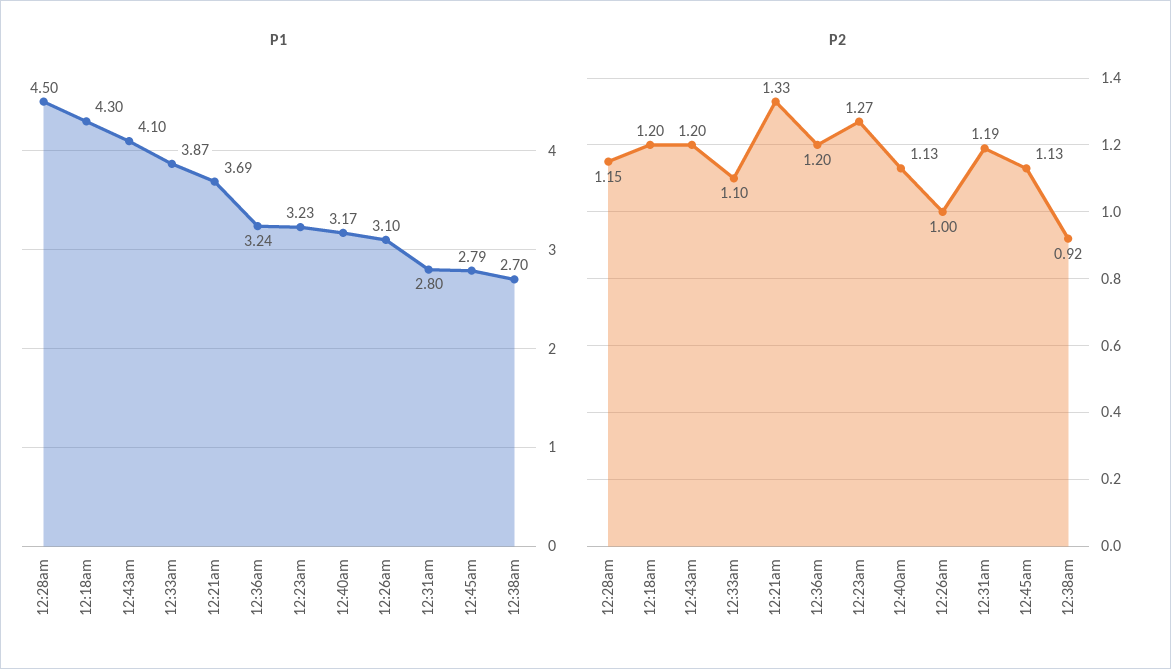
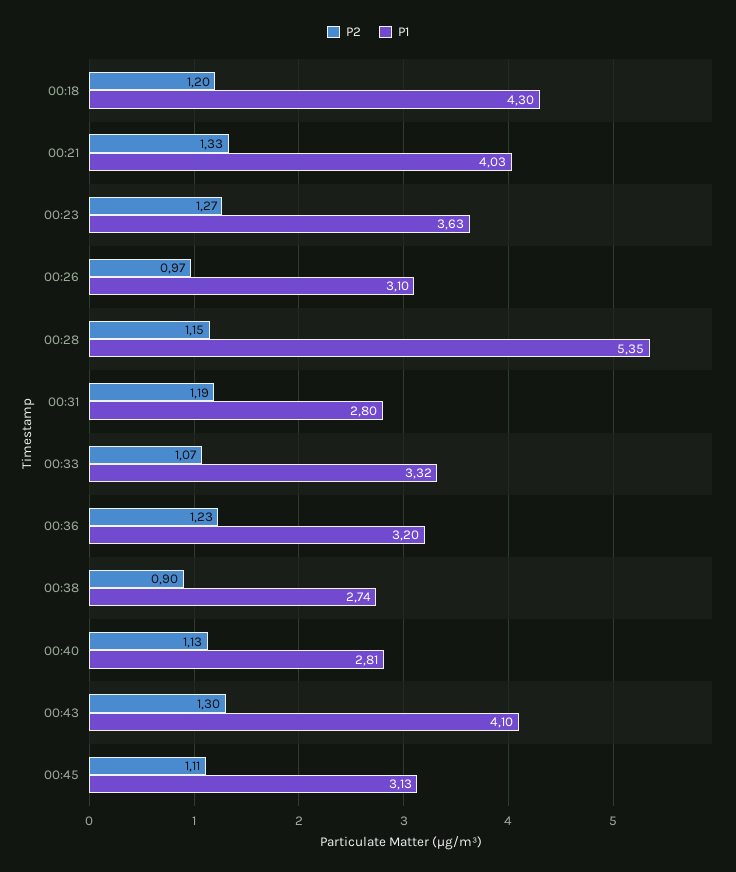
  {
    "P1": {
-     "12:28am": 4.5,
+     "12:28am": 5.35,
      "12:18am": 4.3,
      "12:43am": 4.1,
-     "12:33am": 3.87,
+     "12:33am": 3.32,
-     "12:21am": 3.69,
+     "12:21am": 4.03,
-     "12:36am": 3.24,
+     "12:36am": 3.2,
-     "12:23am": 3.23,
+     "12:23am": 3.63,
-     "12:40am": 3.17,
+     "12:40am": 2.81,
      "12:26am": 3.1,
      "12:31am": 2.8,
-     "12:45am": 2.79,
+     "12:45am": 3.13,
-     "12:38am": 2.7
+     "12:38am": 2.74
    },
    "P2": {
      "12:28am": 1.15,
      "12:18am": 1.2,
-     "12:43am": 1.2,
+     "12:43am": 1.3,
-     "12:33am": 1.1,
+     "12:33am": 1.07,
      "12:21am": 1.33,
-     "12:36am": 1.2,
+     "12:36am": 1.23,
      "12:23am": 1.27,
      "12:40am": 1.13,
-     "12:26am": 1,
+     "12:26am": 0.97,
      "12:31am": 1.19,
-     "12:45am": 1.13,
+     "12:45am": 1.11,
-     "12:38am": 0.92
+     "12:38am": 0.9
    }
  }

